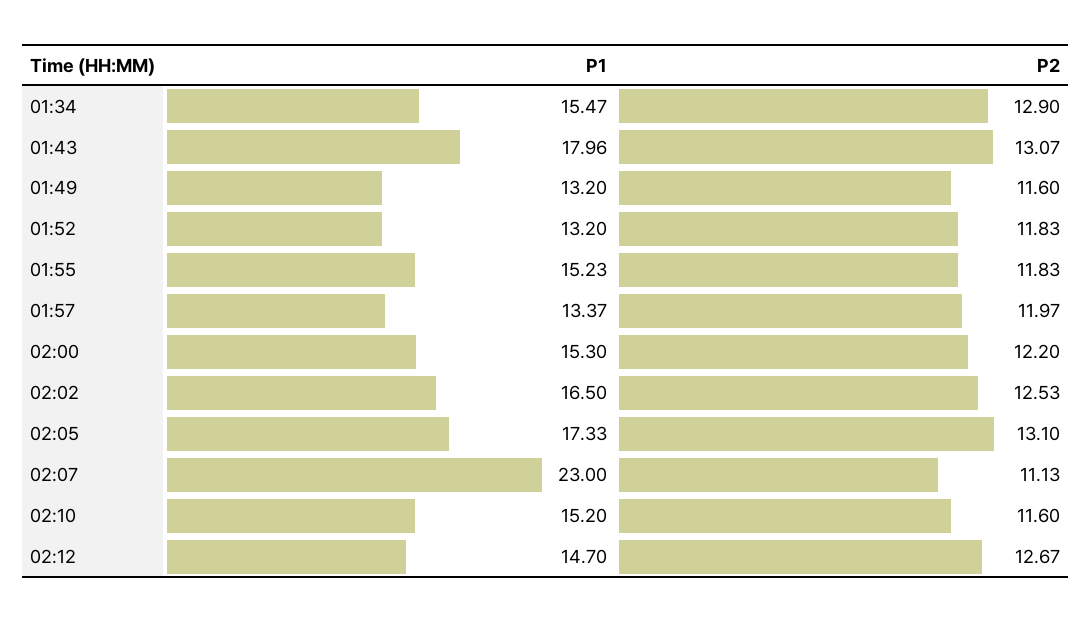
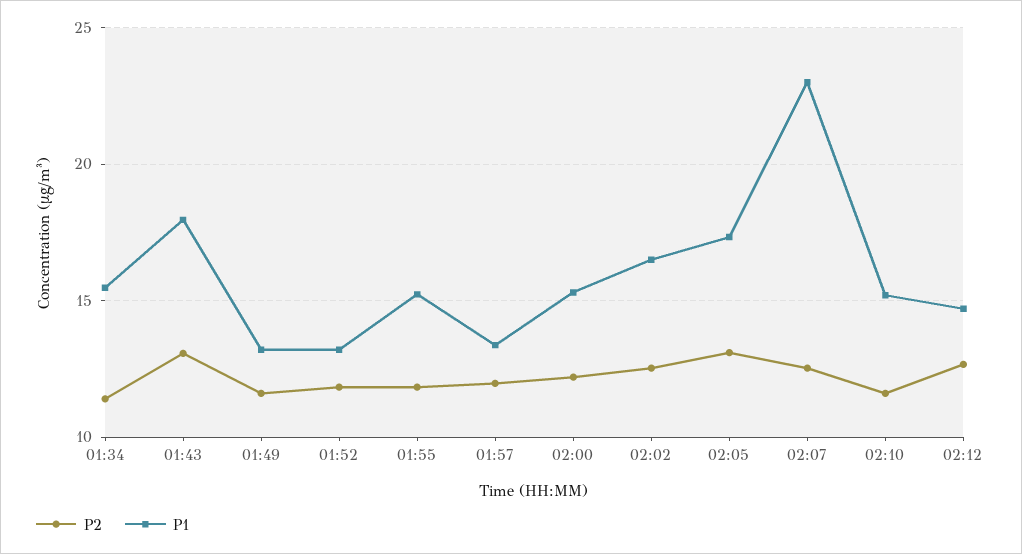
  {
    "P1": {
      "01:34": 15.47,
      "01:43": 17.96,
      "01:49": 13.2,
      "01:52": 13.2,
      "01:55": 15.23,
      "01:57": 13.37,
      "02:00": 15.3,
      "02:02": 16.5,
      "02:05": 17.33,
      "02:07": 23,
      "02:10": 15.2,
      "02:12": 14.7
    },
    "P2": {
-     "01:34": 12.9,
+     "01:34": 11.5,
      "01:43": 13.07,
      "01:49": 11.6,
      "01:52": 11.83,
      "01:55": 11.83,
      "01:57": 11.97,
      "02:00": 12.2,
      "02:02": 12.53,
      "02:05": 13.1,
-     "02:07": 11.13,
+     "02:07": 12.5,
      "02:10": 11.6,
      "02:12": 12.67
    }
  }

